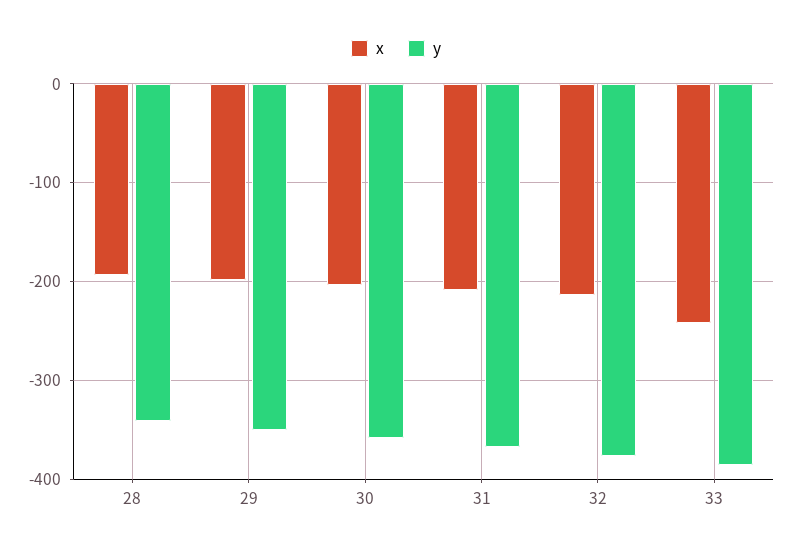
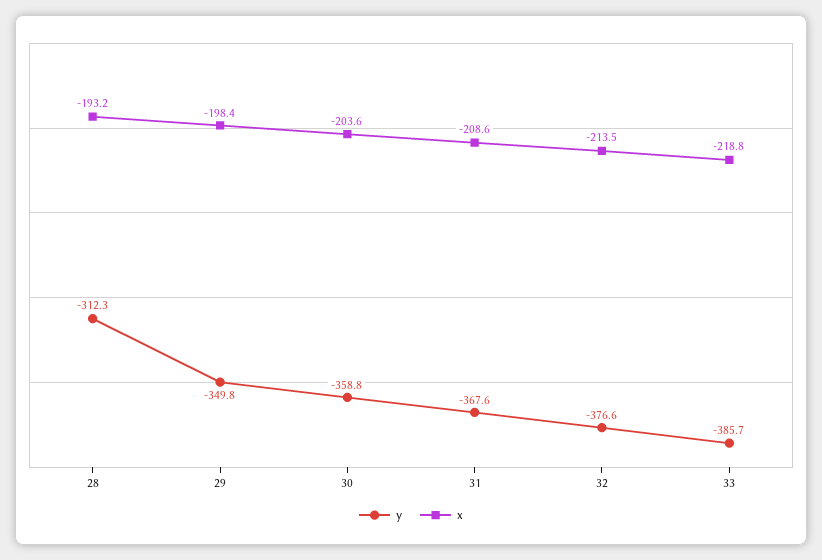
  {
    "x": {
      "28": -193.2,
      "29": -198.4,
      "30": -203.6,
      "31": -208.6,
      "32": -213.5,
-     "33": -240
+     "33": -218.8
    },
    "y": {
-     "28": -340,
+     "28": -312.3,
      "29": -349.8,
      "30": -358.8,
      "31": -367.6,
      "32": -376.6,
      "33": -385.7
    }
  }

